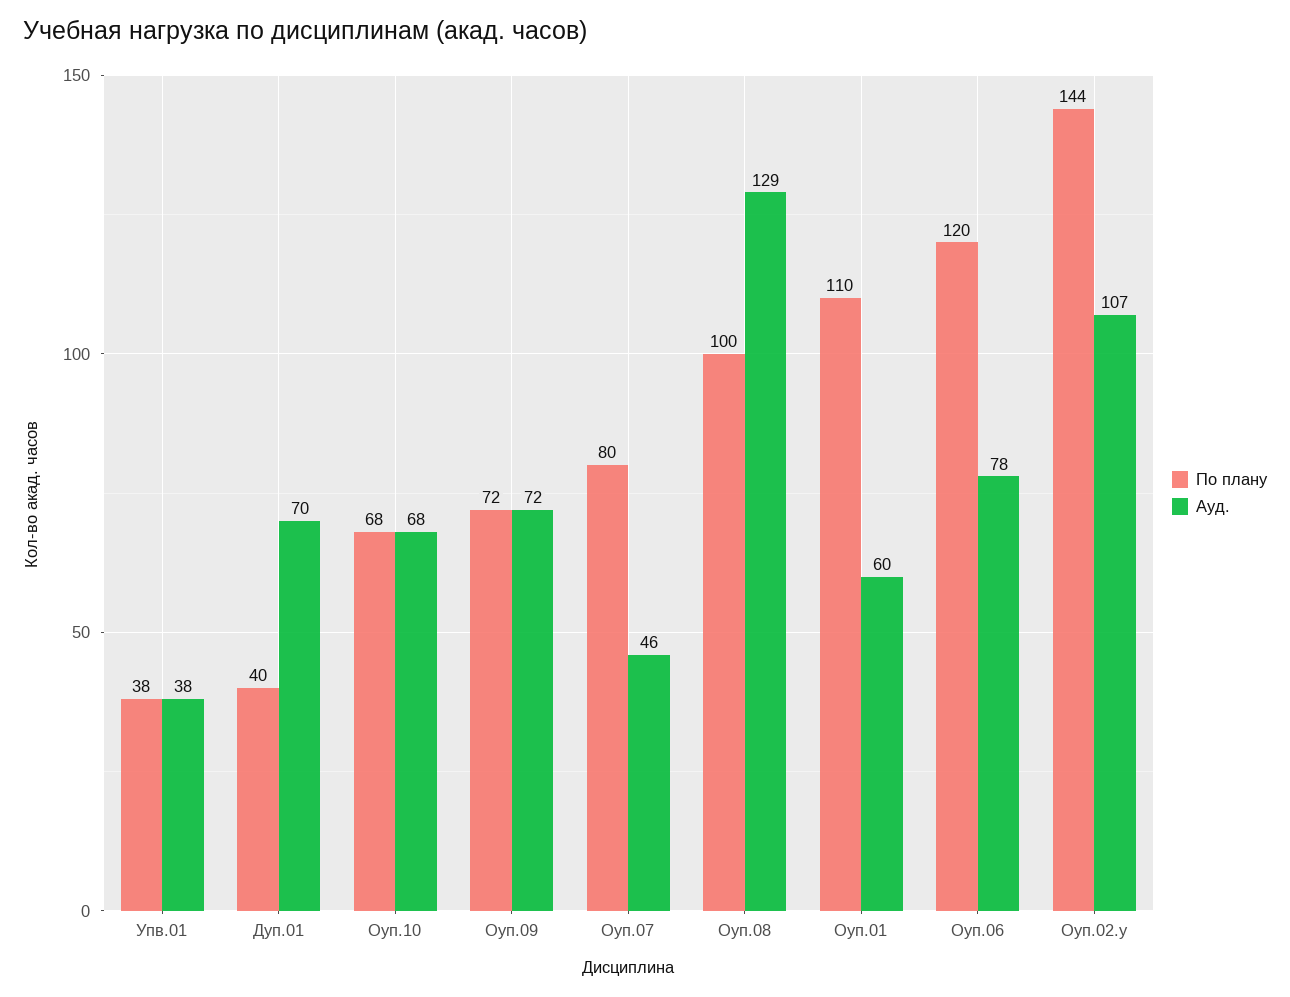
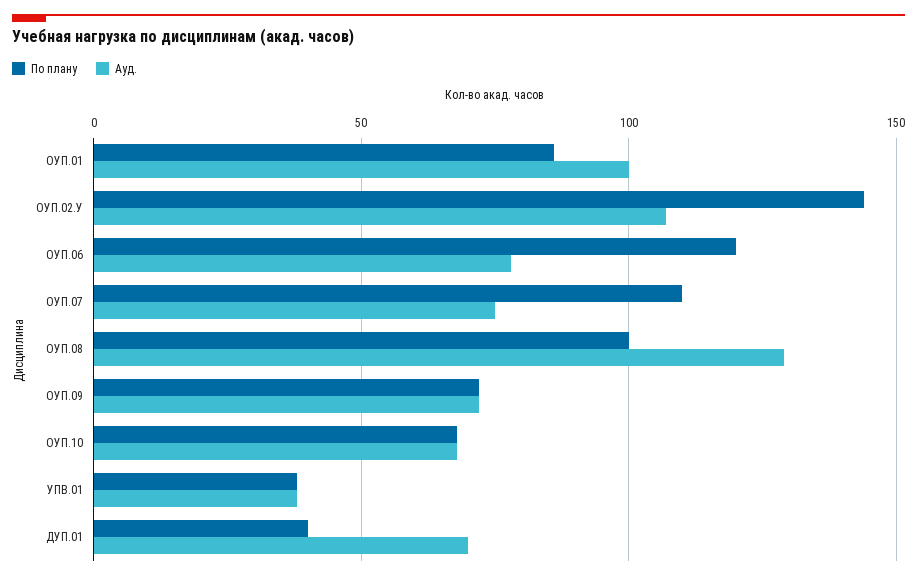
  {
    "По плану": {
      "Упв.01": 38,
      "Дуп.01": 40,
      "Оуп.10": 68,
      "Оуп.09": 72,
-     "Оуп.07": 80,
+     "Оуп.07": 110,
      "Оуп.08": 100,
-     "Оуп.01": 110,
+     "Оуп.01": 85,
      "Оуп.06": 120,
      "Оуп.02.у": 144
    },
    "Ауд.": {
      "Упв.01": 38,
      "Дуп.01": 70,
      "Оуп.10": 68,
      "Оуп.09": 72,
-     "Оуп.07": 46,
+     "Оуп.07": 75,
      "Оуп.08": 129,
-     "Оуп.01": 60,
+     "Оуп.01": 100,
      "Оуп.06": 78,
      "Оуп.02.у": 107
    }
  }

